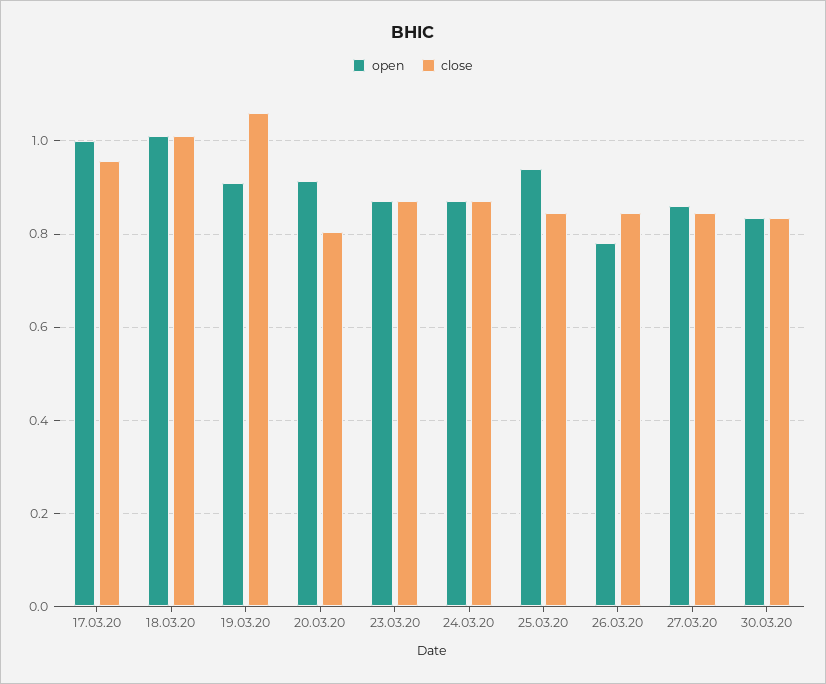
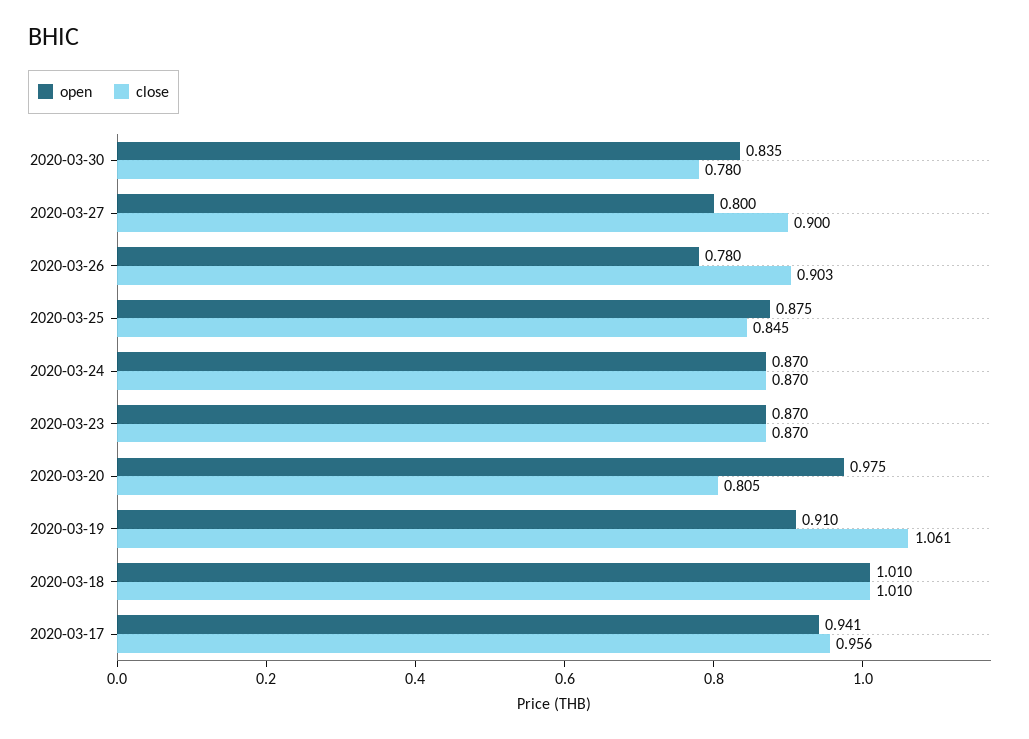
  {
    "open": {
-     "17.03.20": 1,
+     "17.03.20": 0.941,
      "18.03.20": 1.01,
      "19.03.20": 0.91,
-     "20.03.20": 0.92,
+     "20.03.20": 0.975,
      "23.03.20": 0.87,
      "24.03.20": 0.87,
-     "25.03.20": 0.94,
+     "25.03.20": 0.875,
      "26.03.20": 0.78,
-     "27.03.20": 0.86,
+     "27.03.20": 0.8,
      "30.03.20": 0.835
    },
    "close": {
      "17.03.20": 0.956,
      "18.03.20": 1.01,
      "19.03.20": 1.061,
      "20.03.20": 0.805,
      "23.03.20": 0.87,
      "24.03.20": 0.87,
      "25.03.20": 0.845,
-     "26.03.20": 0.84,
+     "26.03.20": 0.903,
-     "27.03.20": 0.84,
+     "27.03.20": 0.9,
-     "30.03.20": 0.84
+     "30.03.20": 0.78
    }
  }

